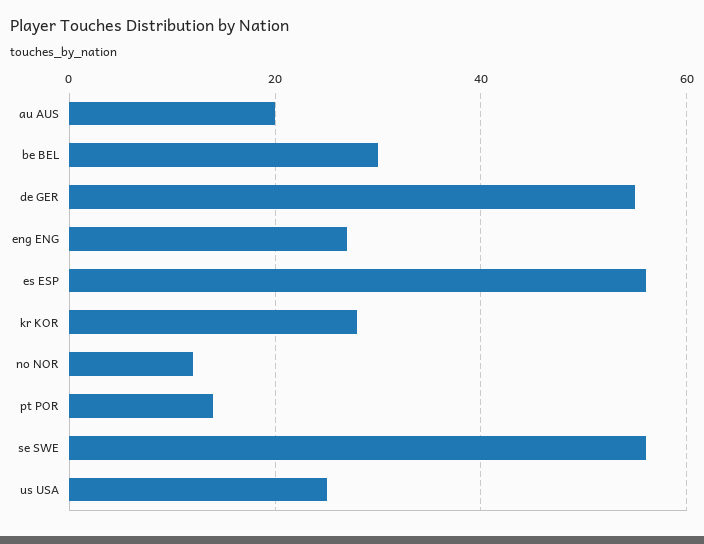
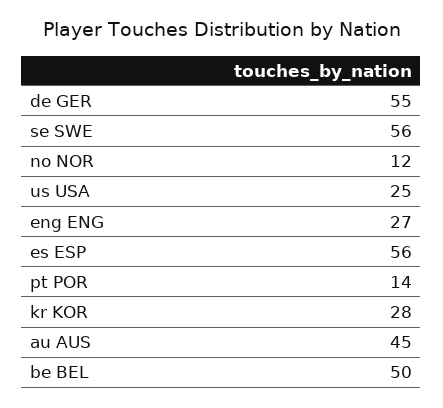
  {
-   "au AUS": 20,
+   "au AUS": 45,
-   "be BEL": 30,
+   "be BEL": 50,
    "de GER": 55,
    "eng ENG": 27,
    "es ESP": 56,
    "kr KOR": 28,
    "no NOR": 12,
    "pt POR": 14,
    "se SWE": 56,
    "us USA": 25
  }

